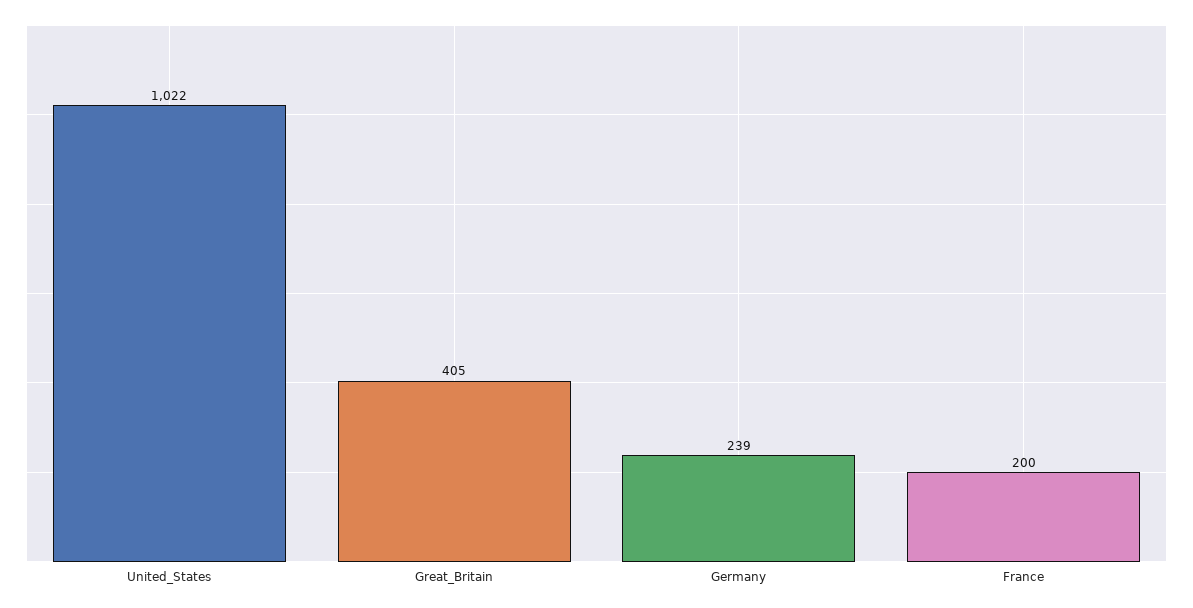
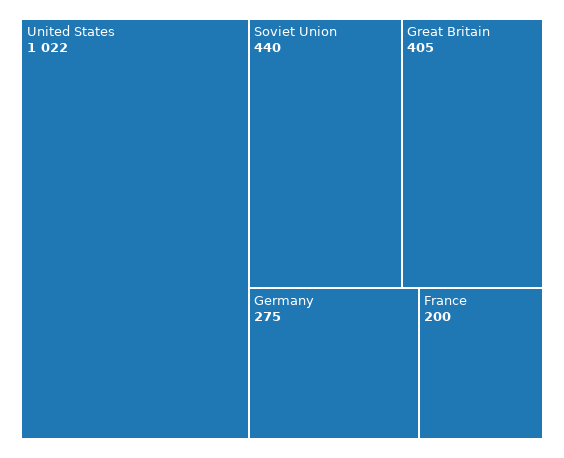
  {
    "United_States": 1022,
    "Great_Britain": 405,
-   "Germany": 239,
+   "Germany": 275,
-   "France": 200
+   "France": 200,
+   "Soviet Union": 440
  }

